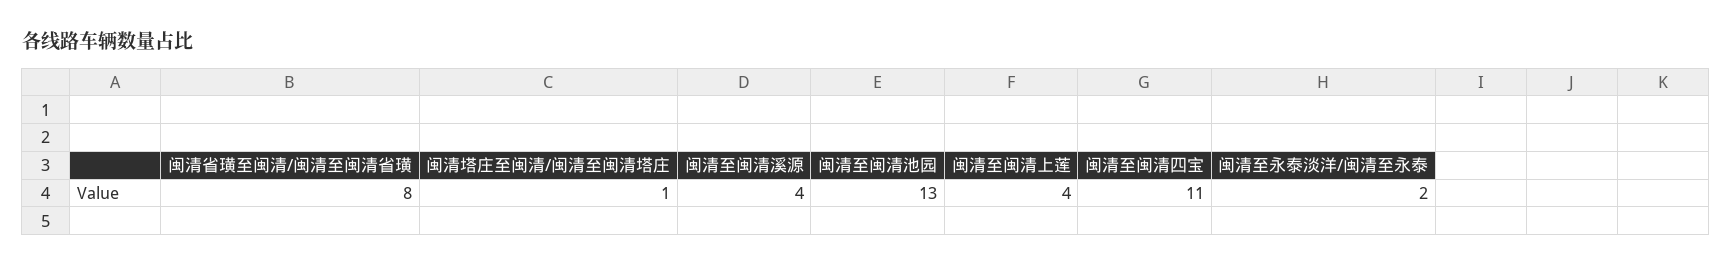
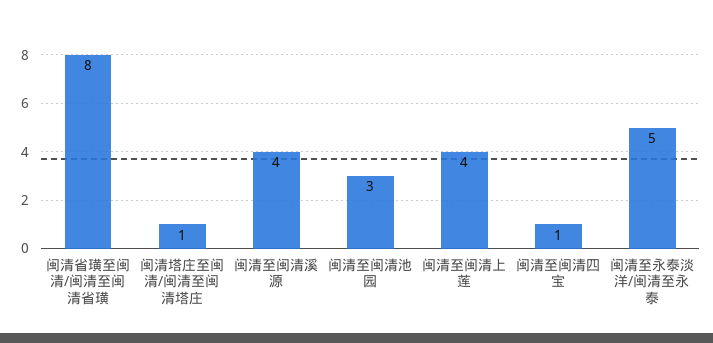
  {
    "闽清省璜至闽清/闽清至闽清省璜": 8,
    "闽清塔庄至闽清/闽清至闽清塔庄": 1,
    "闽清至闽清溪源": 4,
-   "闽清至闽清池园": 13,
+   "闽清至闽清池园": 3,
    "闽清至闽清上莲": 4,
-   "闽清至闽清四宝": 11,
+   "闽清至闽清四宝": 1,
-   "闽清至永泰淡洋/闽清至永泰": 2
+   "闽清至永泰淡洋/闽清至永泰": 5
  }

